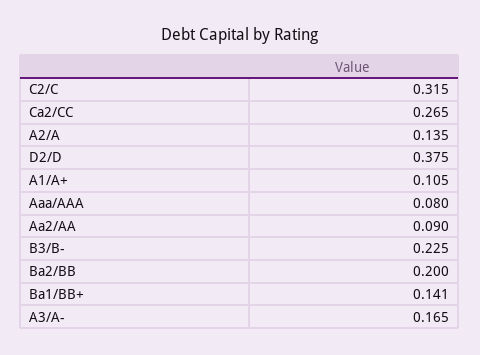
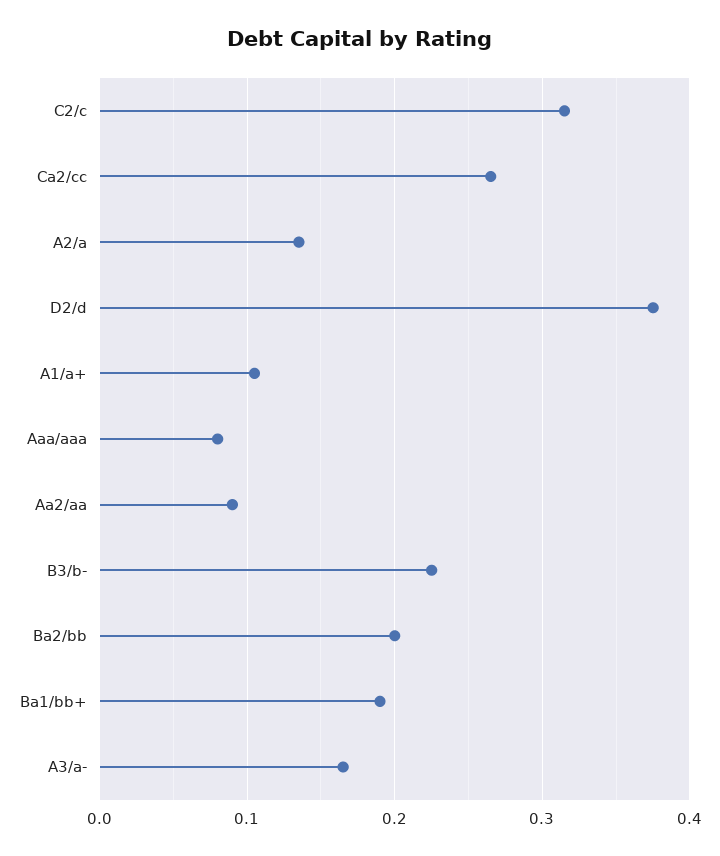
  {
    "C2/C": 0.315,
    "Ca2/CC": 0.265,
    "A2/A": 0.135,
    "D2/D": 0.375,
    "A1/A+": 0.105,
    "Aaa/AAA": 0.08,
    "Aa2/AA": 0.09,
    "B3/B-": 0.225,
    "Ba2/BB": 0.2,
-   "Ba1/BB+": 0.141,
+   "Ba1/BB+": 0.19,
    "A3/A-": 0.165
  }

